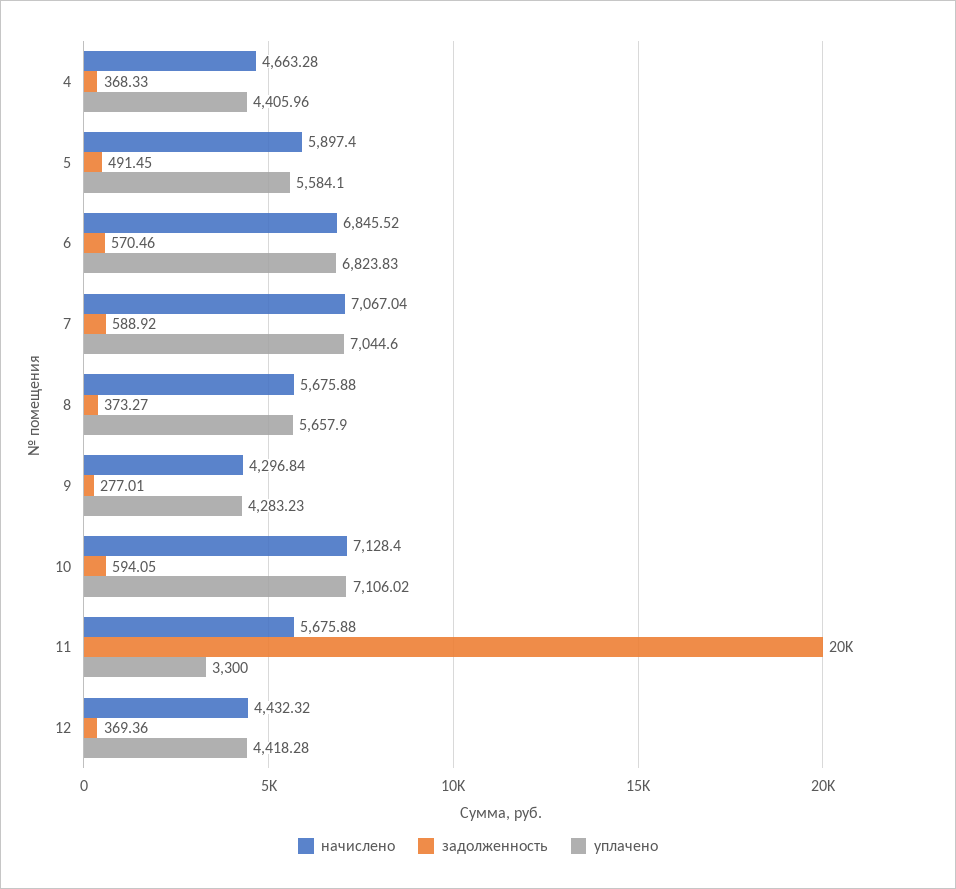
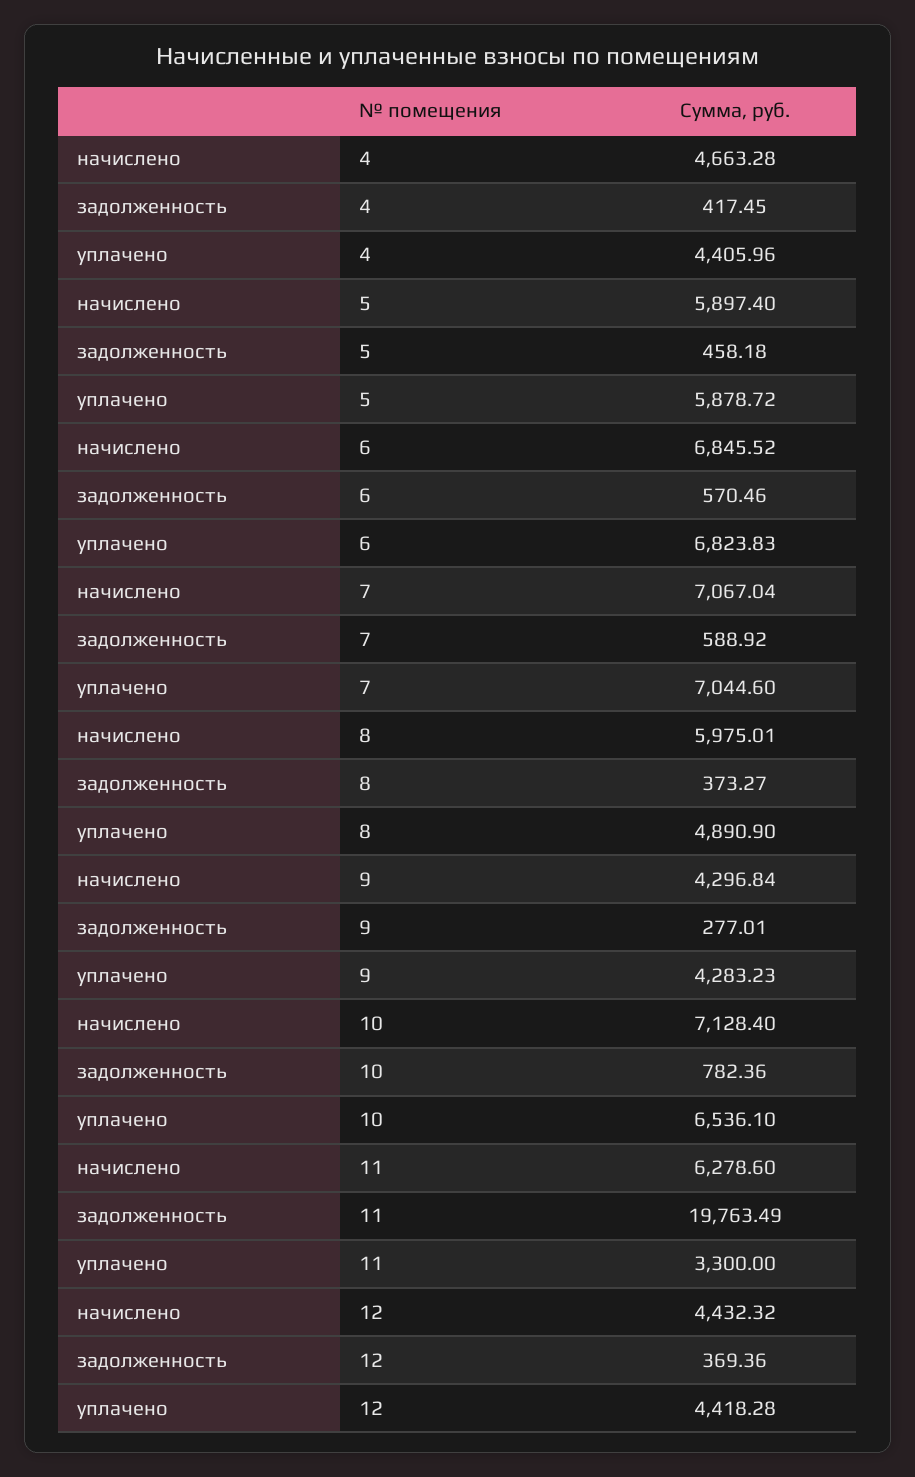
  {
    "начислено": {
      "4": 4663.28,
      "5": 5897.4,
      "6": 6845.52,
      "7": 7067.04,
-     "8": 5675.88,
+     "8": 5975.01,
      "9": 4296.84,
      "10": 7128.4,
-     "11": 5675.88,
+     "11": 6278.6,
      "12": 4432.32
    },
    "задолженность": {
-     "4": 368.33,
+     "4": 417.45,
-     "5": 491.45,
+     "5": 458.18,
      "6": 570.46,
      "7": 588.92,
      "8": 373.27,
      "9": 277.01,
-     "10": 594.05,
+     "10": 782.36,
      "11": 19763.49,
      "12": 369.36
    },
    "уплачено": {
      "4": 4405.96,
-     "5": 5584.1,
+     "5": 5878.72,
      "6": 6823.83,
      "7": 7044.6,
-     "8": 5657.9,
+     "8": 4890.9,
      "9": 4283.23,
-     "10": 7106.02,
+     "10": 6536.1,
      "11": 3300,
      "12": 4418.28
    }
  }

